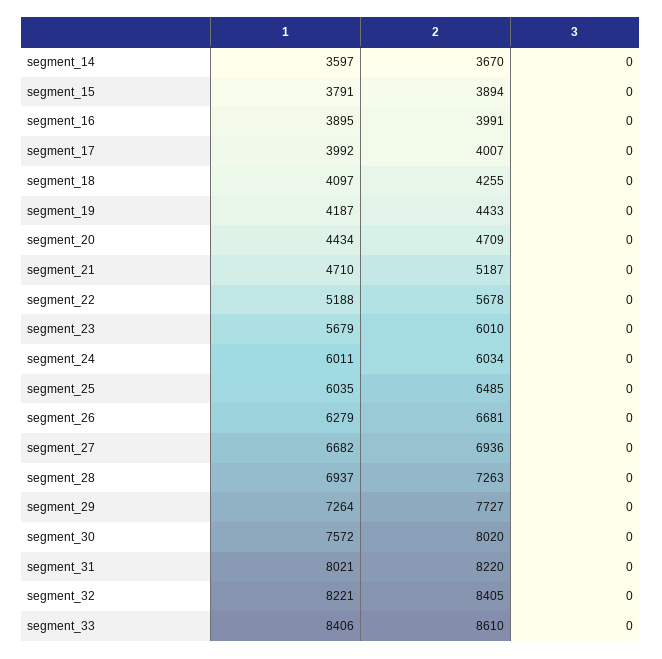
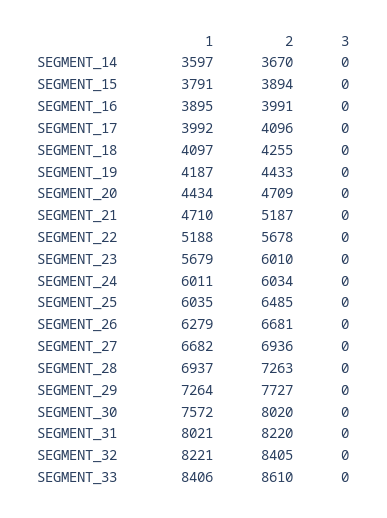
  {
    "1": {
      "segment_14": 3597,
      "segment_15": 3791,
      "segment_16": 3895,
      "segment_17": 3992,
      "segment_18": 4097,
      "segment_19": 4187,
      "segment_20": 4434,
      "segment_21": 4710,
      "segment_22": 5188,
      "segment_23": 5679,
      "segment_24": 6011,
      "segment_25": 6035,
      "segment_26": 6279,
      "segment_27": 6682,
      "segment_28": 6937,
      "segment_29": 7264,
      "segment_30": 7572,
      "segment_31": 8021,
      "segment_32": 8221,
      "segment_33": 8406
    },
    "2": {
      "segment_14": 3670,
      "segment_15": 3894,
      "segment_16": 3991,
-     "segment_17": 4007,
+     "segment_17": 4096,
      "segment_18": 4255,
      "segment_19": 4433,
      "segment_20": 4709,
      "segment_21": 5187,
      "segment_22": 5678,
      "segment_23": 6010,
      "segment_24": 6034,
      "segment_25": 6485,
      "segment_26": 6681,
      "segment_27": 6936,
      "segment_28": 7263,
      "segment_29": 7727,
      "segment_30": 8020,
      "segment_31": 8220,
      "segment_32": 8405,
      "segment_33": 8610
    },
    "3": {
      "segment_14": 0,
      "segment_15": 0,
      "segment_16": 0,
      "segment_17": 0,
      "segment_18": 0,
      "segment_19": 0,
      "segment_20": 0,
      "segment_21": 0,
      "segment_22": 0,
      "segment_23": 0,
      "segment_24": 0,
      "segment_25": 0,
      "segment_26": 0,
      "segment_27": 0,
      "segment_28": 0,
      "segment_29": 0,
      "segment_30": 0,
      "segment_31": 0,
      "segment_32": 0,
      "segment_33": 0
    }
  }

